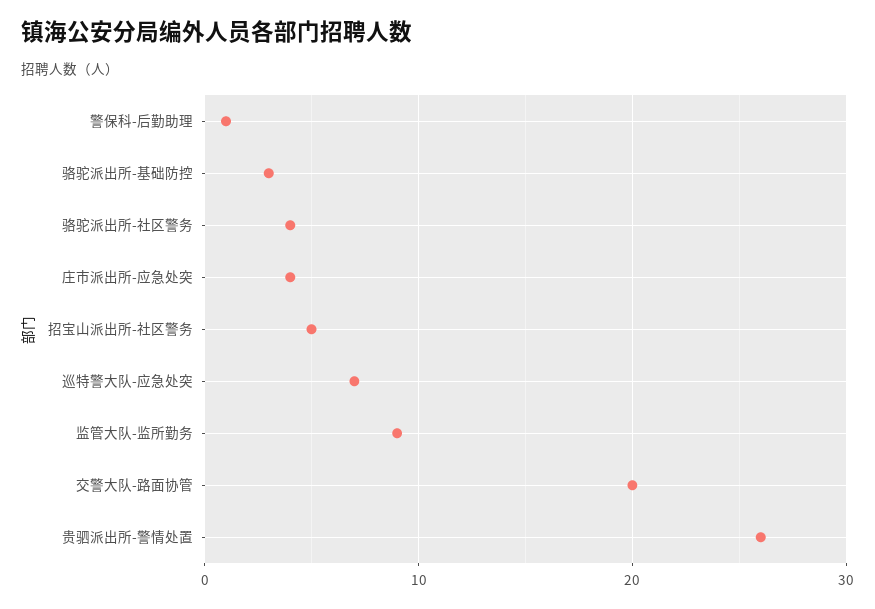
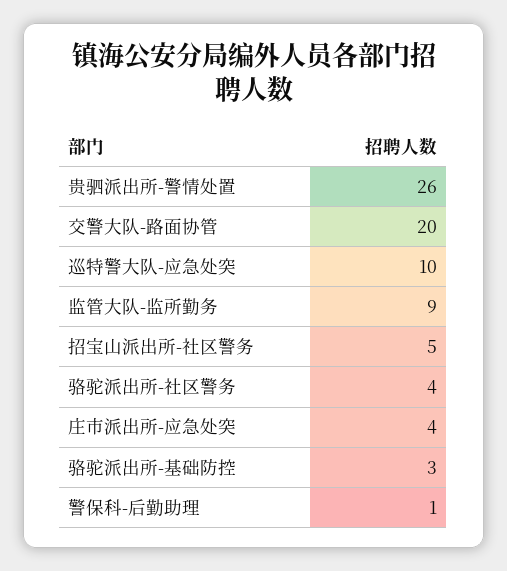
  {
    "警保科-后勤助理": 1,
    "骆驼派出所-基础防控": 3,
    "骆驼派出所-社区警务": 4,
    "庄市派出所-应急处突": 4,
    "招宝山派出所-社区警务": 5,
-   "巡特警大队-应急处突": 7,
+   "巡特警大队-应急处突": 10,
    "监管大队-监所勤务": 9,
    "交警大队-路面协管": 20,
    "贵驷派出所-警情处置": 26
  }

